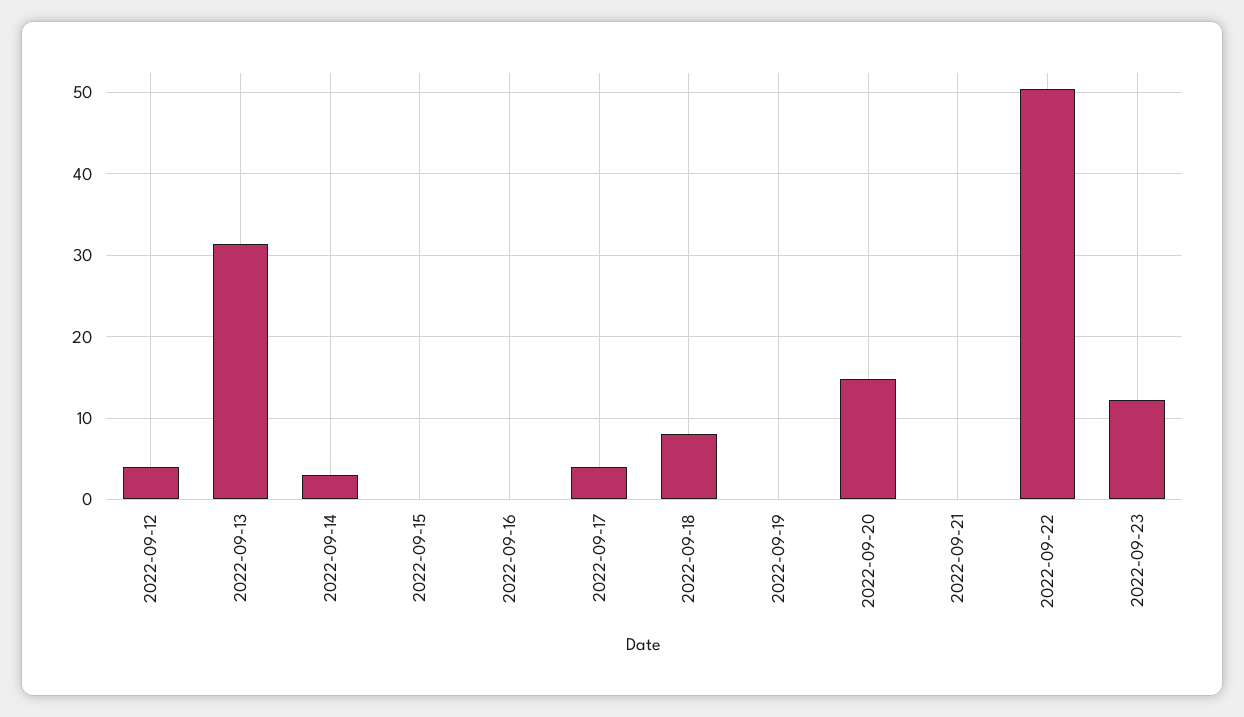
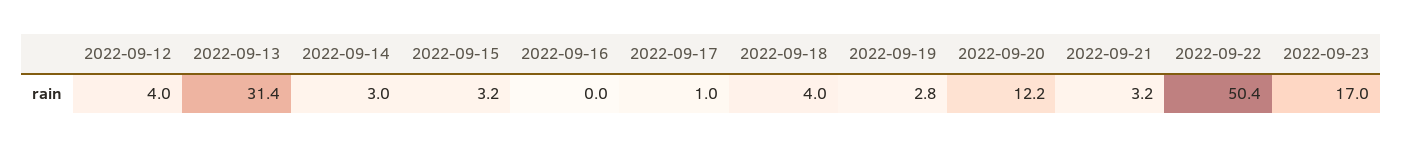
  {
    "2022-09-12": 4,
    "2022-09-13": 31.4,
    "2022-09-14": 3,
-   "2022-09-15": 0,
+   "2022-09-15": 3.2,
    "2022-09-16": 0,
-   "2022-09-17": 4,
+   "2022-09-17": 1,
-   "2022-09-18": 8,
+   "2022-09-18": 4,
-   "2022-09-19": 0,
+   "2022-09-19": 2.8,
-   "2022-09-20": 15,
+   "2022-09-20": 12.2,
-   "2022-09-21": 0,
+   "2022-09-21": 3.2,
    "2022-09-22": 50.4,
-   "2022-09-23": 12
+   "2022-09-23": 17
  }

